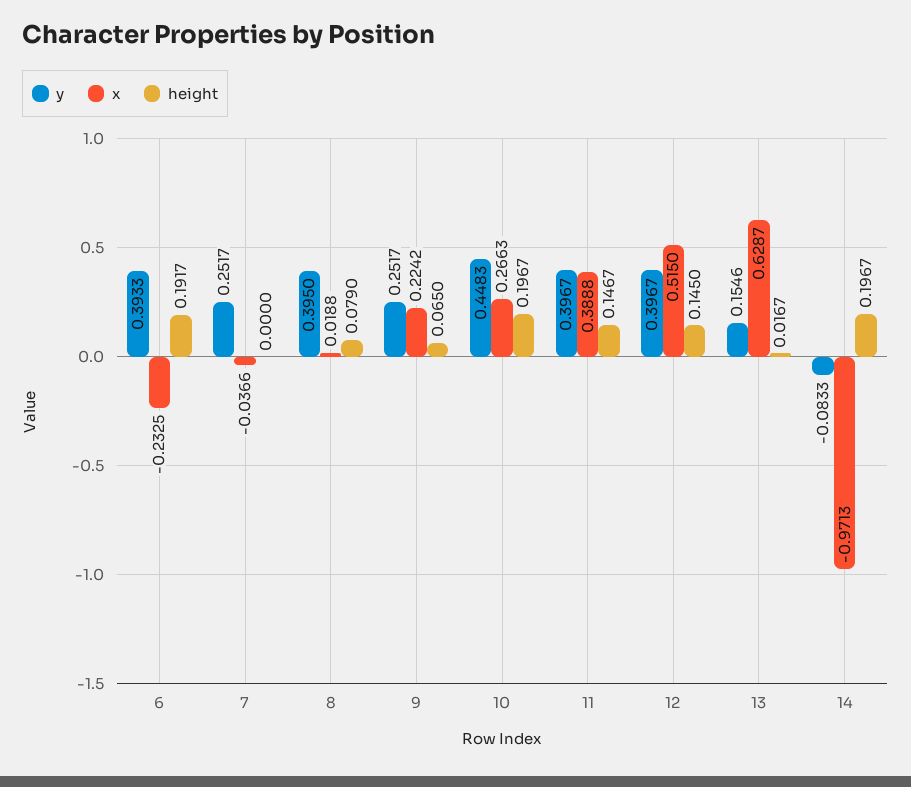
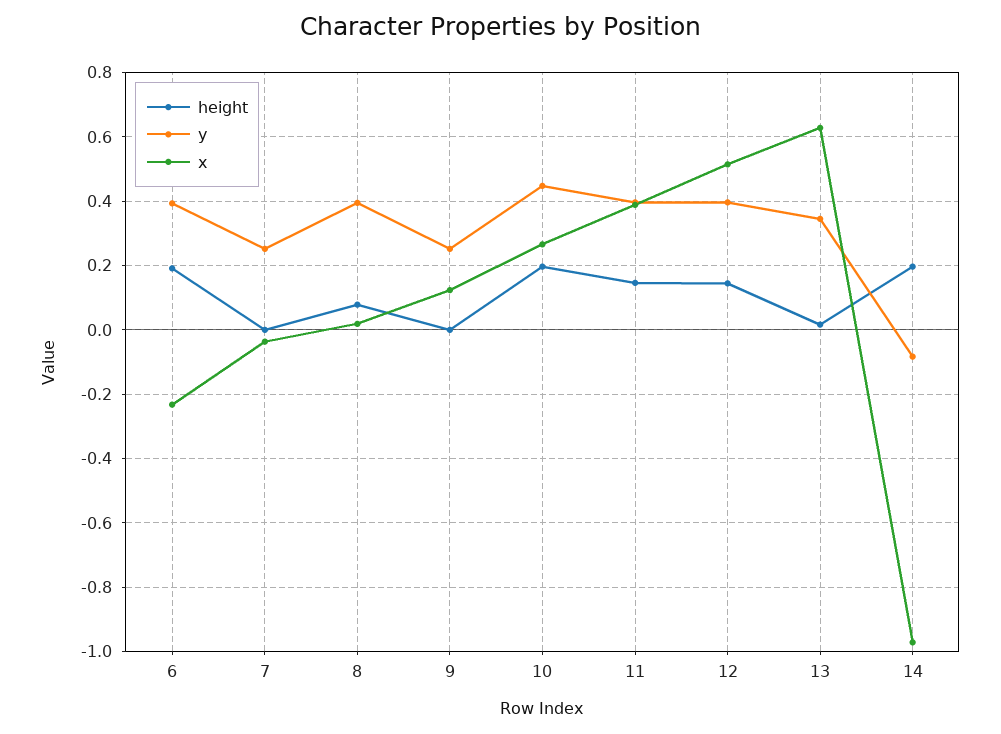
  {
    "y": {
      "6": 0.3933,
      "7": 0.2517,
      "8": 0.395,
      "9": 0.2517,
      "10": 0.4483,
      "11": 0.3967,
      "12": 0.3967,
-     "13": 0.1546,
+     "13": 0.34,
      "14": -0.0833
    },
    "x": {
      "6": -0.2325,
      "7": -0.0366,
      "8": 0.0188,
-     "9": 0.2242,
+     "9": 0.12,
      "10": 0.2663,
      "11": 0.3888,
      "12": 0.515,
      "13": 0.6287,
      "14": -0.9713
    },
    "height": {
      "6": 0.1917,
      "7": 0,
      "8": 0.079,
-     "9": 0.065,
+     "9": 0,
      "10": 0.1967,
      "11": 0.1467,
      "12": 0.145,
      "13": 0.0167,
      "14": 0.1967
    }
  }

